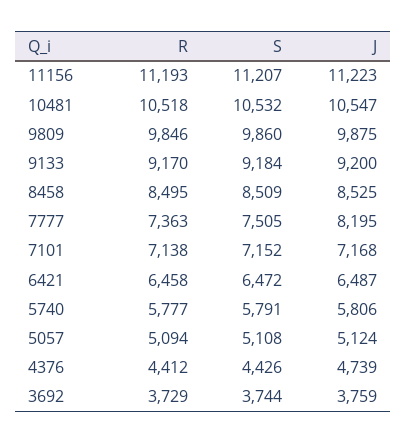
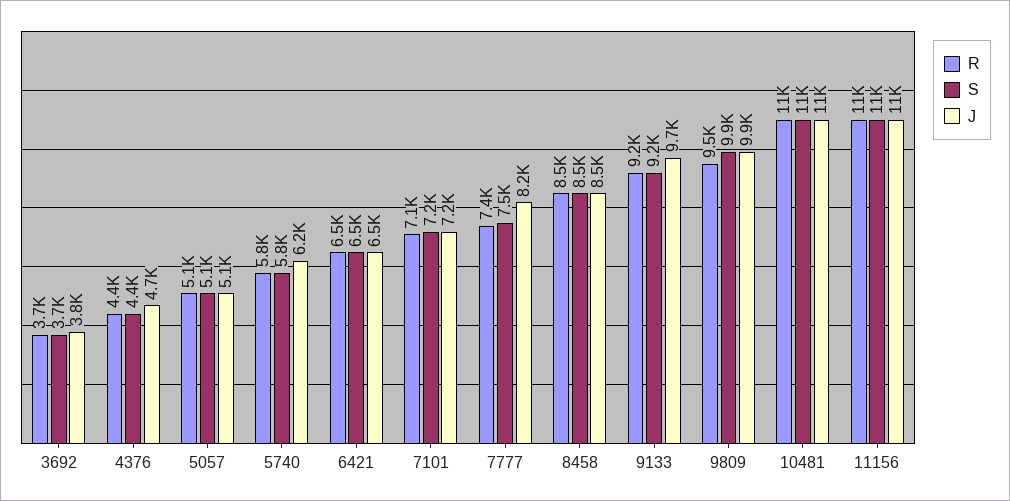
  {
    "R": {
      "11156": 11193,
      "10481": 10518,
-     "9809": 9846,
+     "9809": 9500,
      "9133": 9170,
      "8458": 8495,
      "7777": 7363,
      "7101": 7138,
      "6421": 6458,
      "5740": 5777,
      "5057": 5094,
      "4376": 4412,
      "3692": 3729
    },
    "S": {
      "11156": 11207,
      "10481": 10532,
      "9809": 9860,
      "9133": 9184,
      "8458": 8509,
      "7777": 7505,
      "7101": 7152,
      "6421": 6472,
      "5740": 5791,
      "5057": 5108,
      "4376": 4426,
      "3692": 3744
    },
    "J": {
      "11156": 11223,
      "10481": 10547,
      "9809": 9875,
-     "9133": 9200,
+     "9133": 9700,
      "8458": 8525,
      "7777": 8195,
      "7101": 7168,
      "6421": 6487,
-     "5740": 5806,
+     "5740": 6200,
      "5057": 5124,
      "4376": 4739,
      "3692": 3759
    }
  }

